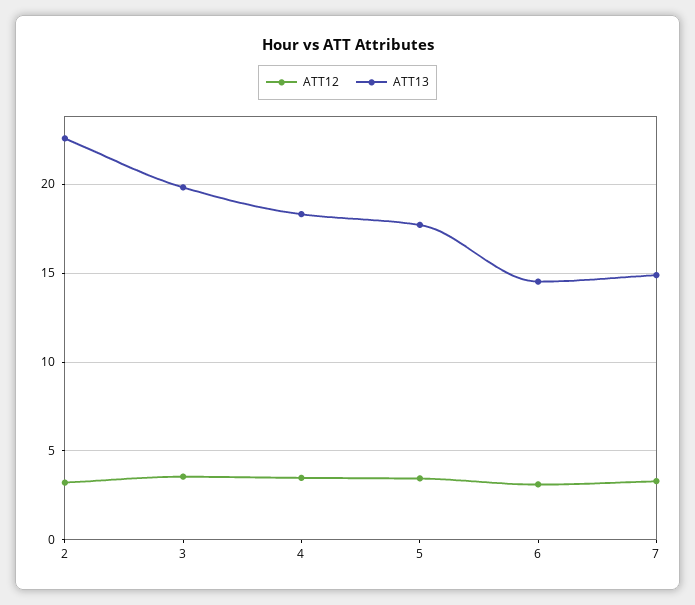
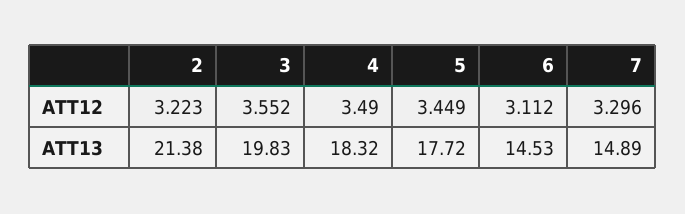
  {
    "ATT12": {
      "2": 3.223,
      "3": 3.552,
      "4": 3.49,
      "5": 3.449,
      "6": 3.112,
      "7": 3.296
    },
    "ATT13": {
-     "2": 22.5,
+     "2": 21.38,
      "3": 19.83,
      "4": 18.32,
      "5": 17.72,
      "6": 14.53,
      "7": 14.89
    }
  }

